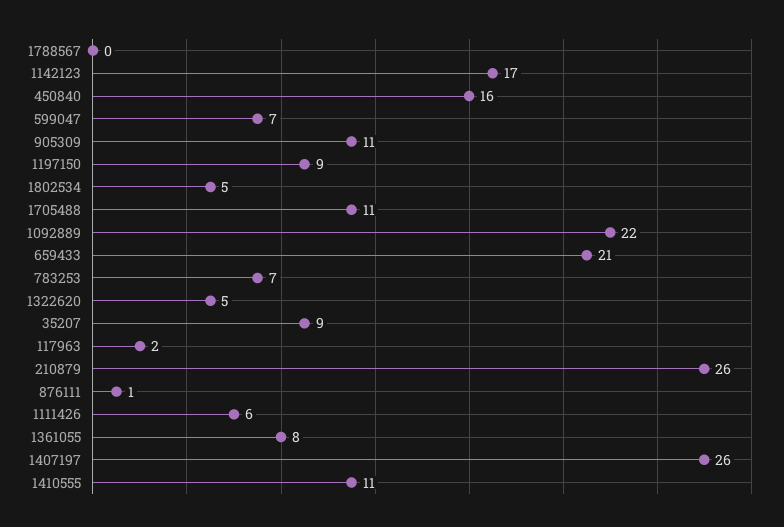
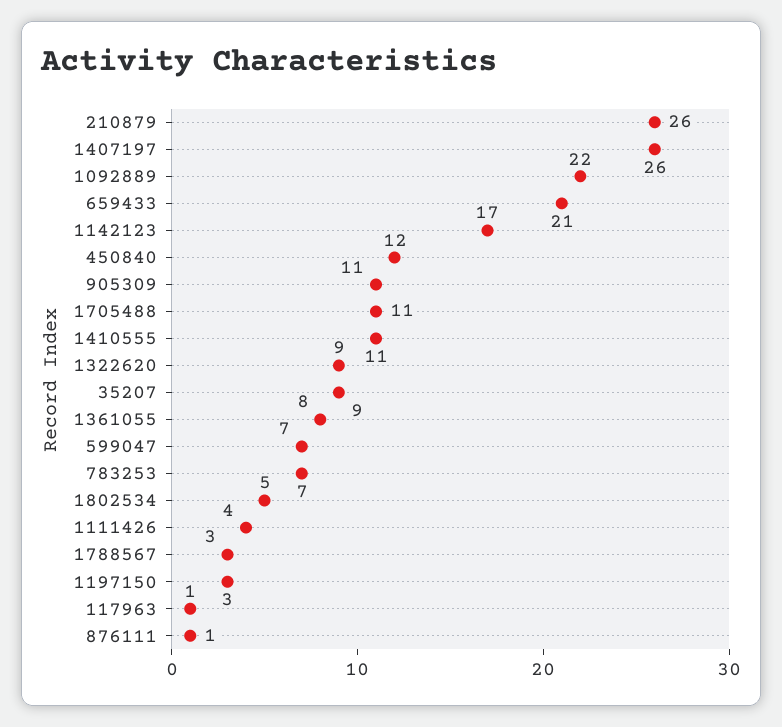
  {
-   "1788567": 0,
+   "1788567": 3,
    "1142123": 17,
-   "450840": 16,
+   "450840": 12,
    "599047": 7,
    "905309": 11,
-   "1197150": 9,
+   "1197150": 3,
    "1802534": 5,
    "1705488": 11,
    "1092889": 22,
    "659433": 21,
    "783253": 7,
-   "1322620": 5,
+   "1322620": 9,
    "35207": 9,
-   "117963": 2,
+   "117963": 1,
    "210879": 26,
    "876111": 1,
-   "1111426": 6,
+   "1111426": 4,
    "1361055": 8,
    "1407197": 26,
    "1410555": 11
  }

